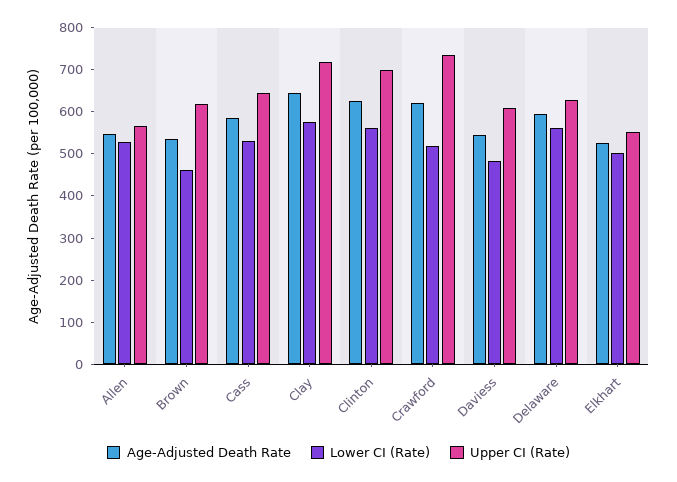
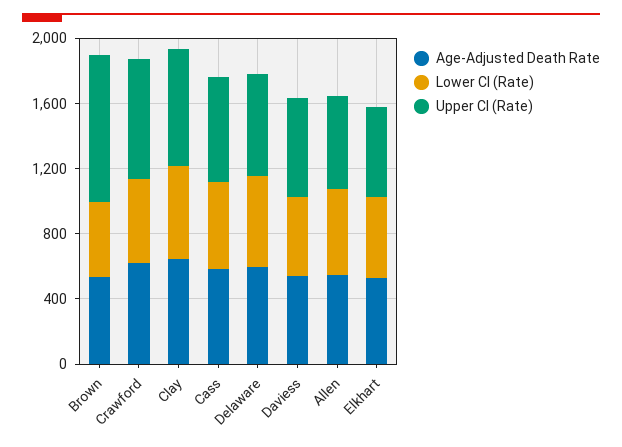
  {
    "Age-Adjusted Death Rate": {
      "Allen": 540,
      "Brown": 540,
      "Cass": 580,
      "Clay": 640,
-     "Clinton": 620,
      "Crawford": 620,
      "Daviess": 540,
      "Delaware": 600,
      "Elkhart": 520
    },
    "Lower CI (Rate)": {
      "Allen": 520,
      "Brown": 460,
      "Cass": 540,
      "Clay": 580,
-     "Clinton": 560,
      "Crawford": 520,
      "Daviess": 480,
      "Delaware": 560,
      "Elkhart": 500
    },
    "Upper CI (Rate)": {
      "Allen": 560,
-     "Brown": 620,
+     "Brown": 900,
      "Cass": 640,
      "Clay": 720,
-     "Clinton": 700,
      "Crawford": 740,
      "Daviess": 600,
      "Delaware": 620,
      "Elkhart": 560
    }
  }

